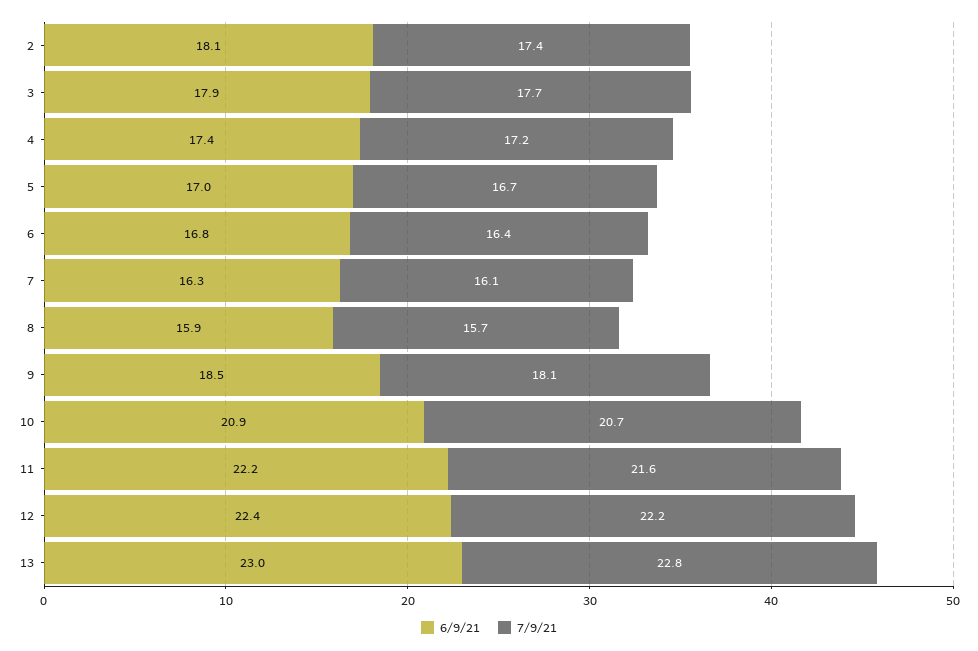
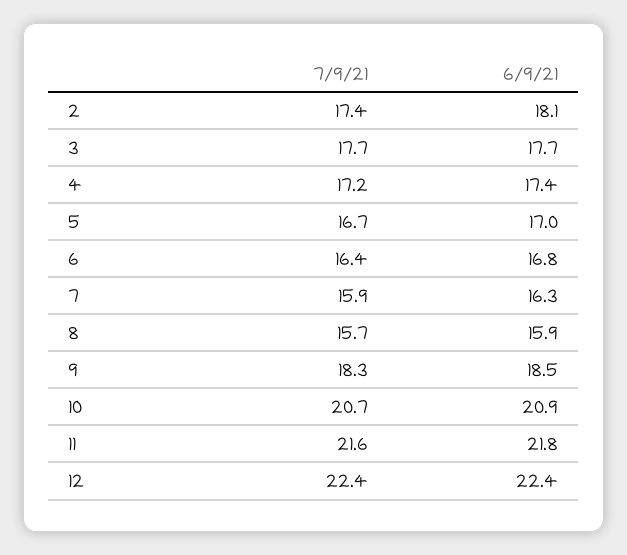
  {
    "6/9/21": {
      "2": 18.1,
-     "3": 17.9,
+     "3": 17.7,
      "4": 17.4,
      "5": 17,
      "6": 16.8,
      "7": 16.3,
      "8": 15.9,
      "9": 18.5,
      "10": 20.9,
-     "11": 22.2,
+     "11": 21.8,
-     "12": 22.4,
+     "12": 22.4
-     "13": 23
    },
    "7/9/21": {
      "2": 17.4,
      "3": 17.7,
      "4": 17.2,
      "5": 16.7,
      "6": 16.4,
-     "7": 16.1,
+     "7": 15.9,
      "8": 15.7,
-     "9": 18.1,
+     "9": 18.3,
      "10": 20.7,
      "11": 21.6,
-     "12": 22.2,
+     "12": 22.4
-     "13": 22.8
    }
  }

